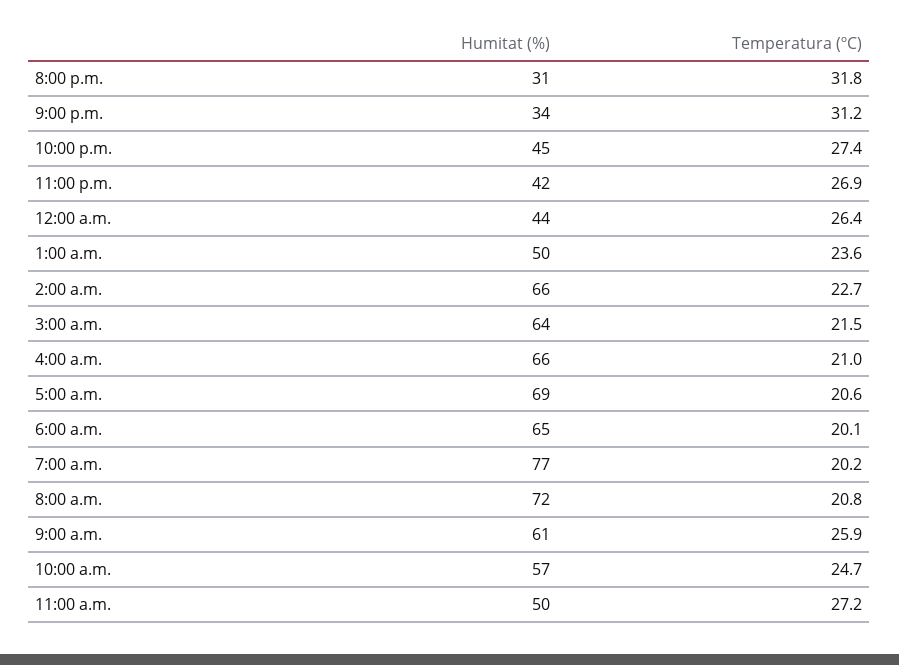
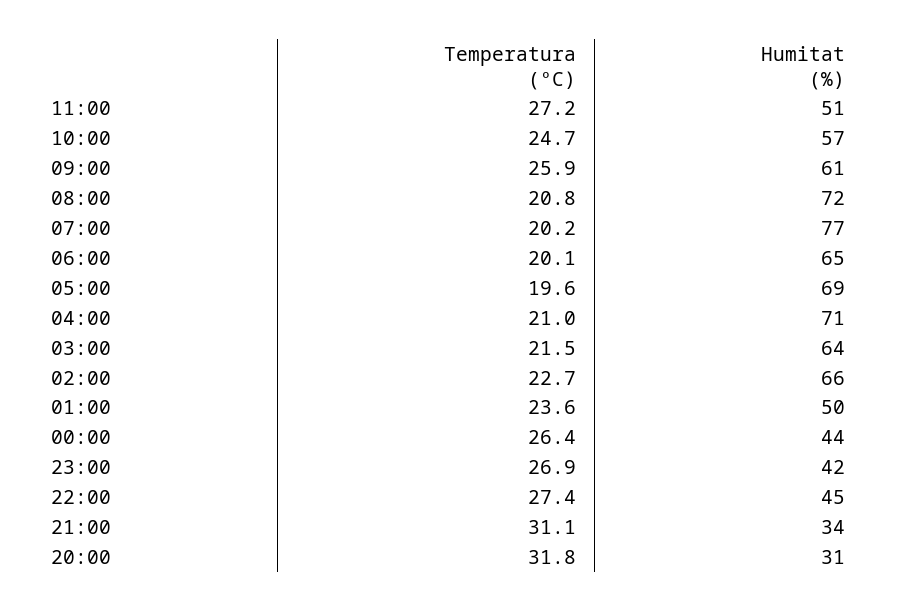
  {
    "Humitat (%)": {
      "8:00 p.m.": 31,
      "9:00 p.m.": 34,
      "10:00 p.m.": 45,
      "11:00 p.m.": 42,
      "12:00 a.m.": 44,
      "1:00 a.m.": 50,
      "2:00 a.m.": 66,
      "3:00 a.m.": 64,
-     "4:00 a.m.": 66,
+     "4:00 a.m.": 71,
      "5:00 a.m.": 69,
      "6:00 a.m.": 65,
      "7:00 a.m.": 77,
      "8:00 a.m.": 72,
      "9:00 a.m.": 61,
      "10:00 a.m.": 57,
-     "11:00 a.m.": 50
+     "11:00 a.m.": 51
    },
    "Temperatura (ºC)": {
      "8:00 p.m.": 31.8,
-     "9:00 p.m.": 31.2,
+     "9:00 p.m.": 31.1,
      "10:00 p.m.": 27.4,
      "11:00 p.m.": 26.9,
      "12:00 a.m.": 26.4,
      "1:00 a.m.": 23.6,
      "2:00 a.m.": 22.7,
      "3:00 a.m.": 21.5,
      "4:00 a.m.": 21,
-     "5:00 a.m.": 20.6,
+     "5:00 a.m.": 19.6,
      "6:00 a.m.": 20.1,
      "7:00 a.m.": 20.2,
      "8:00 a.m.": 20.8,
      "9:00 a.m.": 25.9,
      "10:00 a.m.": 24.7,
      "11:00 a.m.": 27.2
    }
  }

